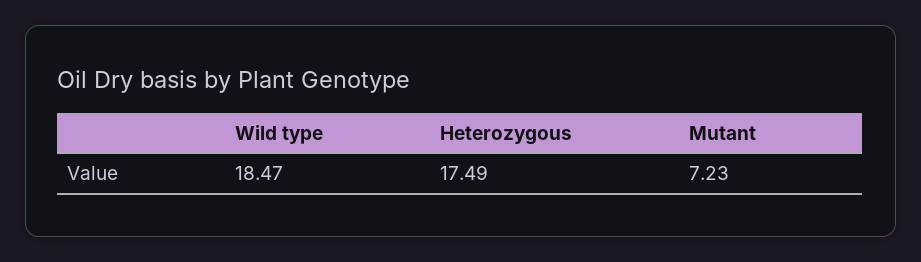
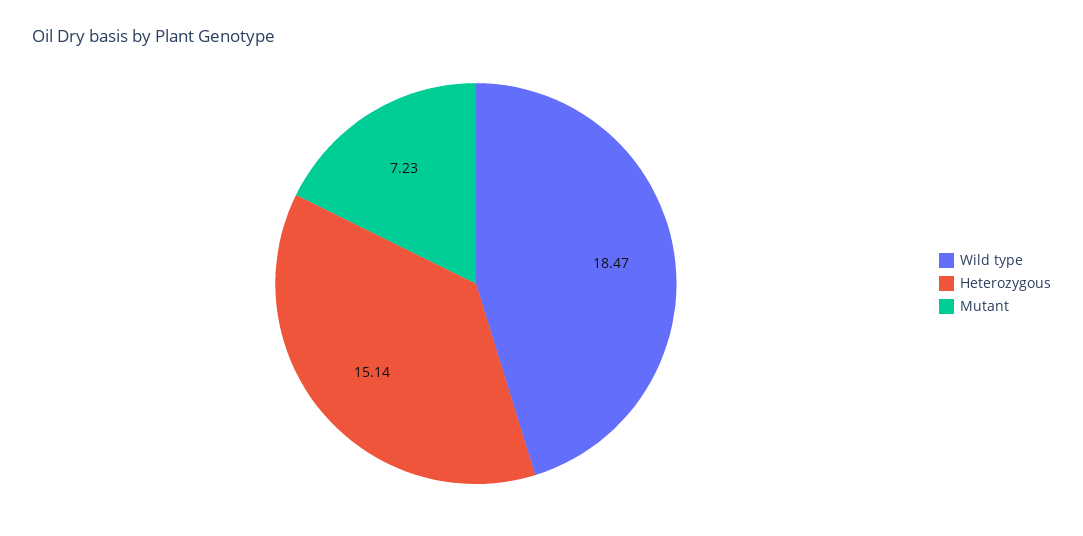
  {
    "Wild type": 18.47,
-   "Heterozygous": 17.49,
+   "Heterozygous": 15.14,
    "Mutant": 7.23
  }

